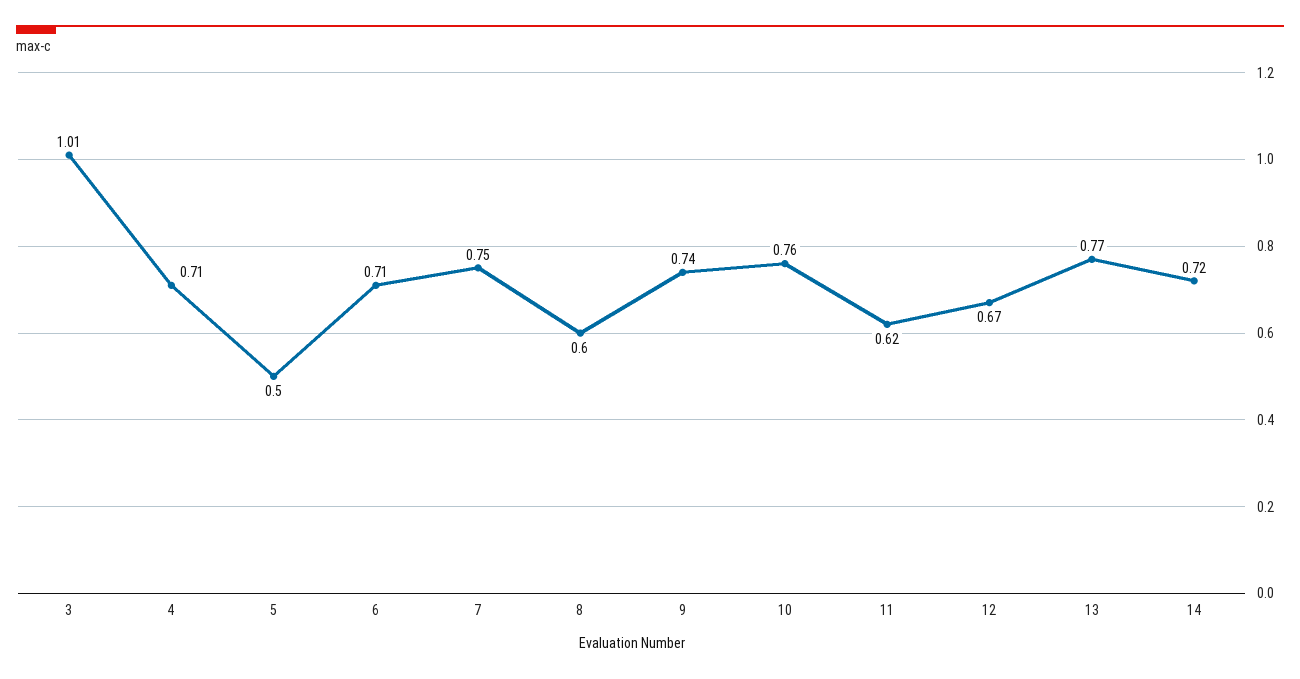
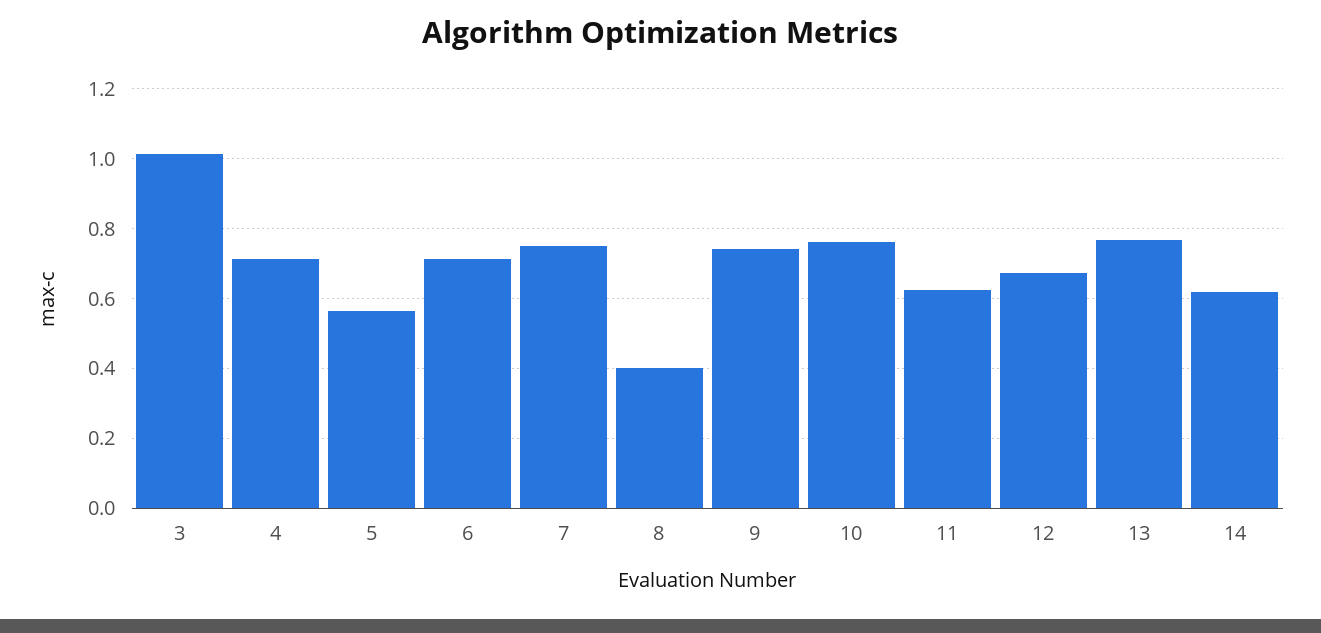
  {
    "3": 1.01,
    "4": 0.71,
-   "5": 0.5,
+   "5": 0.56,
    "6": 0.71,
    "7": 0.75,
-   "8": 0.6,
+   "8": 0.4,
    "9": 0.74,
    "10": 0.76,
    "11": 0.62,
    "12": 0.67,
    "13": 0.77,
-   "14": 0.72
+   "14": 0.62
  }

